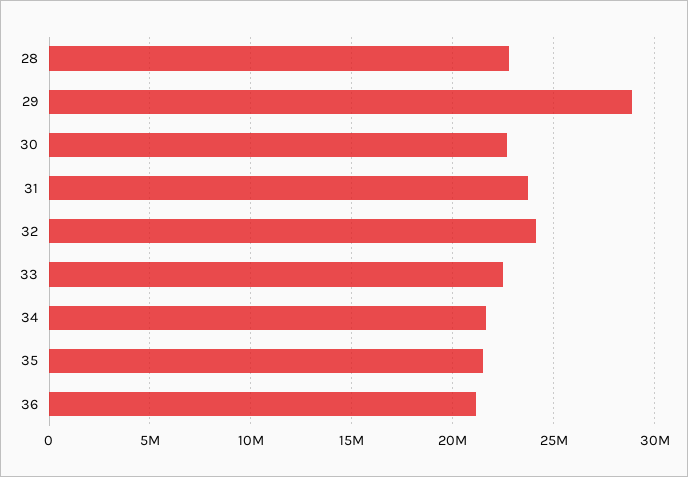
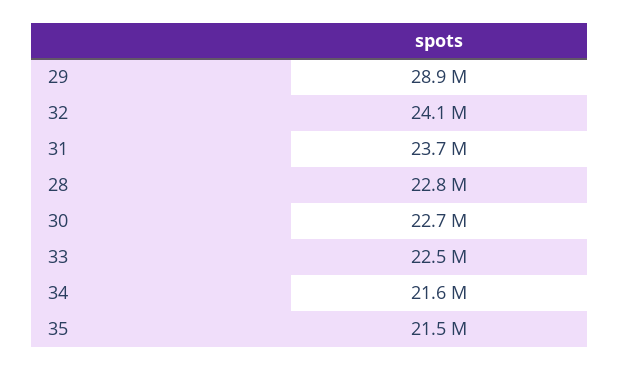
  {
    "28": 22800000,
    "29": 28900000,
    "30": 22700000,
    "31": 23700000,
    "32": 24100000,
    "33": 22500000,
    "34": 21600000,
-   "35": 21500000,
+   "35": 21500000
-   "36": 21000000
  }

